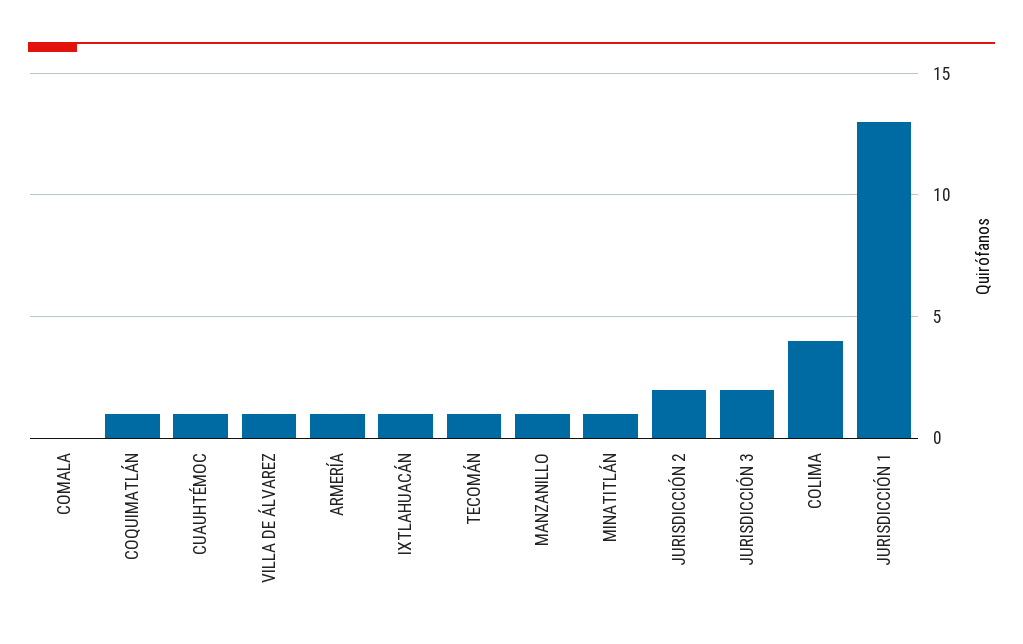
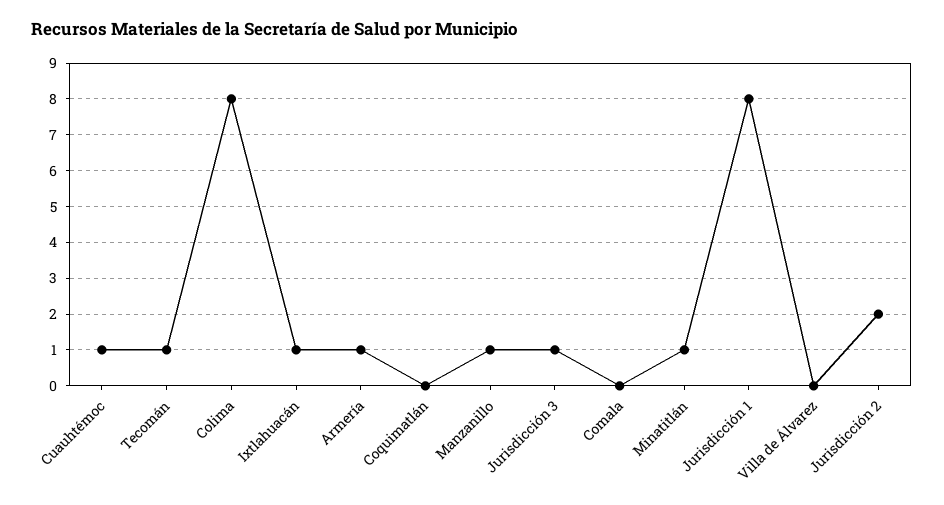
  {
    "COMALA": 0,
-   "COQUIMATLÁN": 1,
+   "COQUIMATLÁN": 0,
    "CUAUHTÉMOC": 1,
-   "VILLA DE ÁLVAREZ": 1,
+   "VILLA DE ÁLVAREZ": 0,
    "ARMERÍA": 1,
    "IXTLAHUACÁN": 1,
    "TECOMÁN": 1,
    "MANZANILLO": 1,
    "MINATITLÁN": 1,
    "JURISDICCIÓN 2": 2,
-   "JURISDICCIÓN 3": 2,
+   "JURISDICCIÓN 3": 1,
-   "COLIMA": 4,
+   "COLIMA": 8,
-   "JURISDICCIÓN 1": 13
+   "JURISDICCIÓN 1": 8
  }

